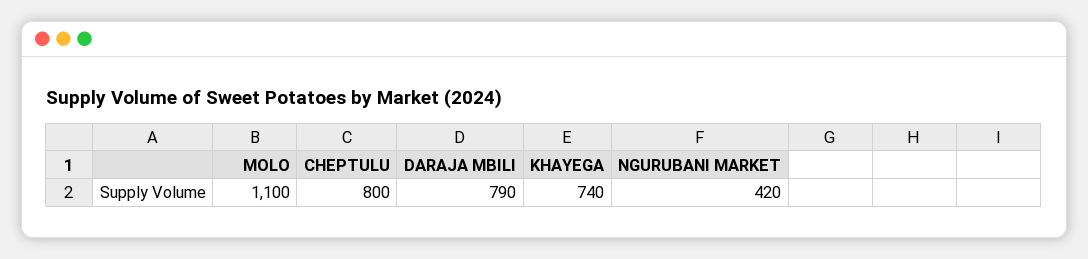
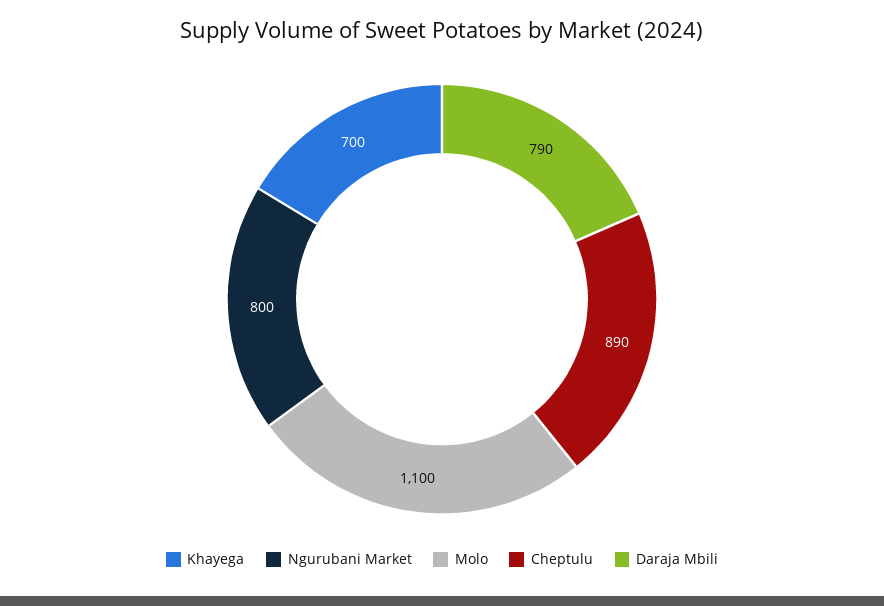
  {
    "MOLO": 1100,
-   "CHEPTULU": 800,
+   "CHEPTULU": 890,
    "DARAJA MBILI": 790,
-   "KHAYEGA": 740,
+   "KHAYEGA": 700,
-   "NGURUBANI MARKET": 420
+   "NGURUBANI MARKET": 800
  }

